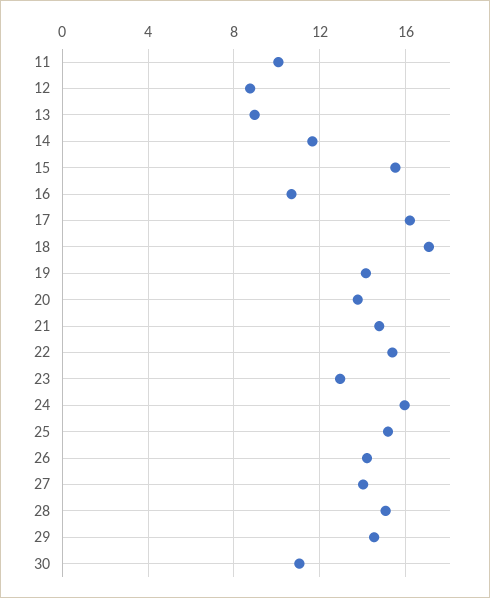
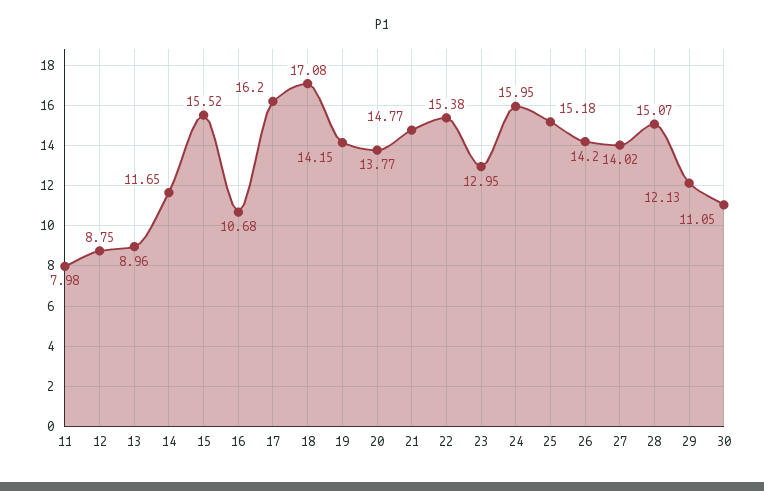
  {
-   "11": 10,
+   "11": 7.98,
    "12": 8.75,
    "13": 8.96,
    "14": 11.65,
    "15": 15.52,
    "16": 10.68,
    "17": 16.2,
    "18": 17.08,
    "19": 14.15,
    "20": 13.77,
    "21": 14.77,
    "22": 15.38,
    "23": 12.95,
    "24": 15.95,
    "25": 15.18,
    "26": 14.2,
    "27": 14.02,
    "28": 15.07,
-   "29": 14.5,
+   "29": 12.13,
    "30": 11.05
  }

